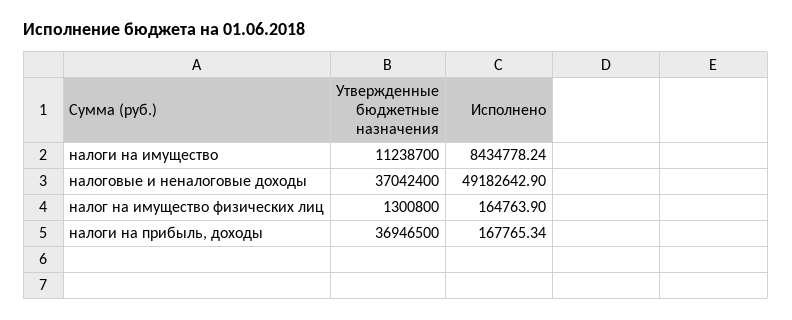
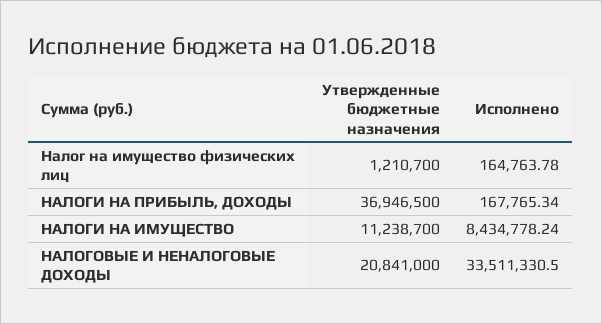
  {
    "Утвержденные бюджетные назначения": {
      "налоги на имущество": 11238700,
-     "налоговые и неналоговые доходы": 37042400,
+     "налоговые и неналоговые доходы": 20841000,
-     "налог на имущество физических лиц": 1300800,
+     "налог на имущество физических лиц": 1210700,
      "налоги на прибыль, доходы": 36946500
    },
    "Исполнено": {
      "налоги на имущество": 8434778.24,
-     "налоговые и неналоговые доходы": 49182642.9,
+     "налоговые и неналоговые доходы": 33511330.5,
-     "налог на имущество физических лиц": 164763.9,
+     "налог на имущество физических лиц": 164763.78,
      "налоги на прибыль, доходы": 167765.34
    }
  }

